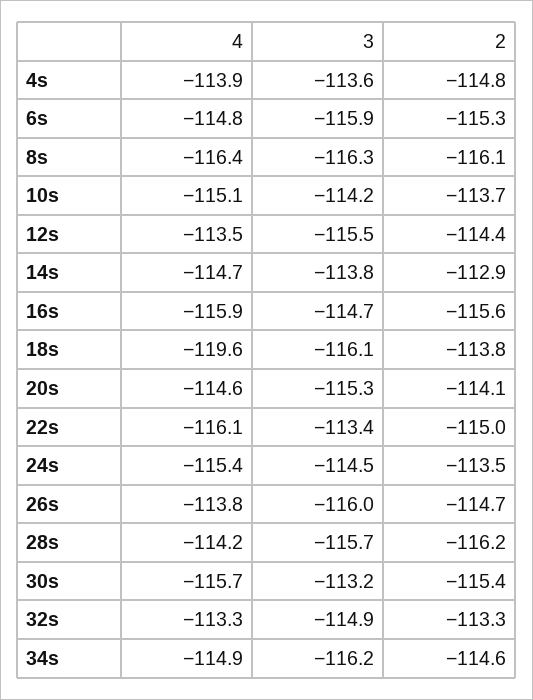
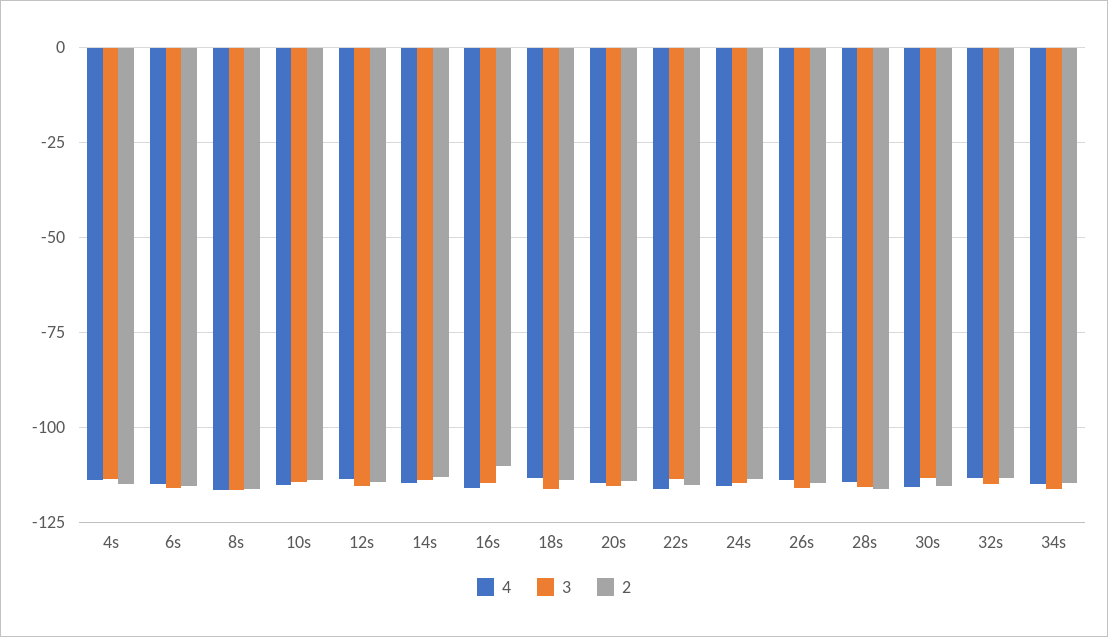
  {
    "4": {
      "4s": -113.9,
      "6s": -114.8,
      "8s": -116.4,
      "10s": -115.1,
      "12s": -113.5,
      "14s": -114.7,
      "16s": -115.9,
-     "18s": -119.6,
+     "18s": -112.5,
      "20s": -114.6,
      "22s": -116.1,
      "24s": -115.4,
      "26s": -113.8,
      "28s": -114.2,
      "30s": -115.7,
      "32s": -113.3,
      "34s": -114.9
    },
    "3": {
      "4s": -113.6,
      "6s": -115.9,
      "8s": -116.3,
      "10s": -114.2,
      "12s": -115.5,
      "14s": -113.8,
      "16s": -114.7,
      "18s": -116.1,
      "20s": -115.3,
      "22s": -113.4,
      "24s": -114.5,
      "26s": -116,
      "28s": -115.7,
      "30s": -113.2,
      "32s": -114.9,
      "34s": -116.2
    },
    "2": {
      "4s": -114.8,
      "6s": -115.3,
      "8s": -116.1,
      "10s": -113.7,
      "12s": -114.4,
      "14s": -112.9,
-     "16s": -115.6,
+     "16s": -110,
      "18s": -113.8,
      "20s": -114.1,
      "22s": -115,
      "24s": -113.5,
      "26s": -114.7,
      "28s": -116.2,
      "30s": -115.4,
      "32s": -113.3,
      "34s": -114.6
    }
  }

